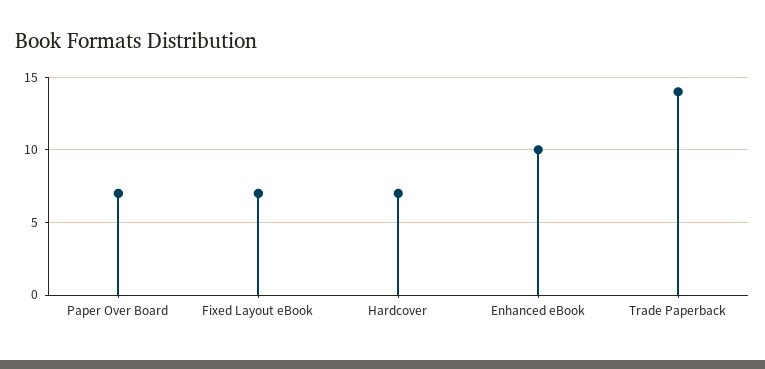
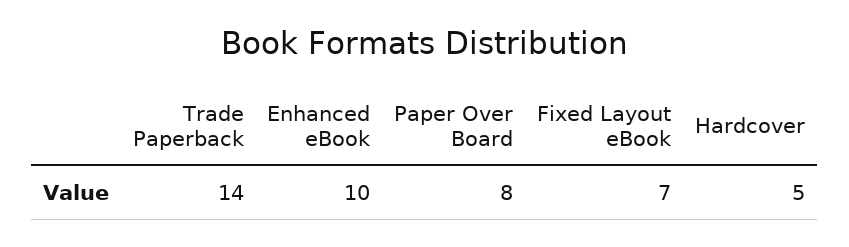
  {
-   "Paper Over Board": 7,
+   "Paper Over Board": 8,
    "Fixed Layout eBook": 7,
-   "Hardcover": 7,
+   "Hardcover": 5,
    "Enhanced eBook": 10,
    "Trade Paperback": 14
  }

